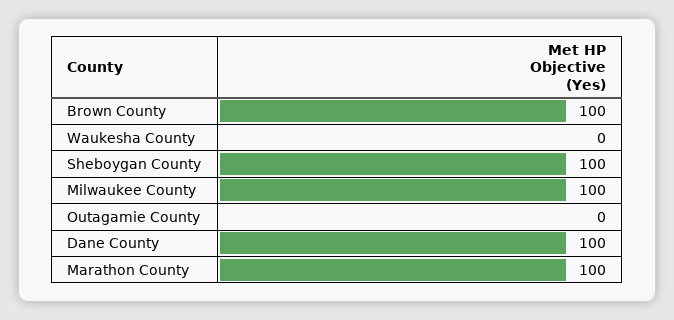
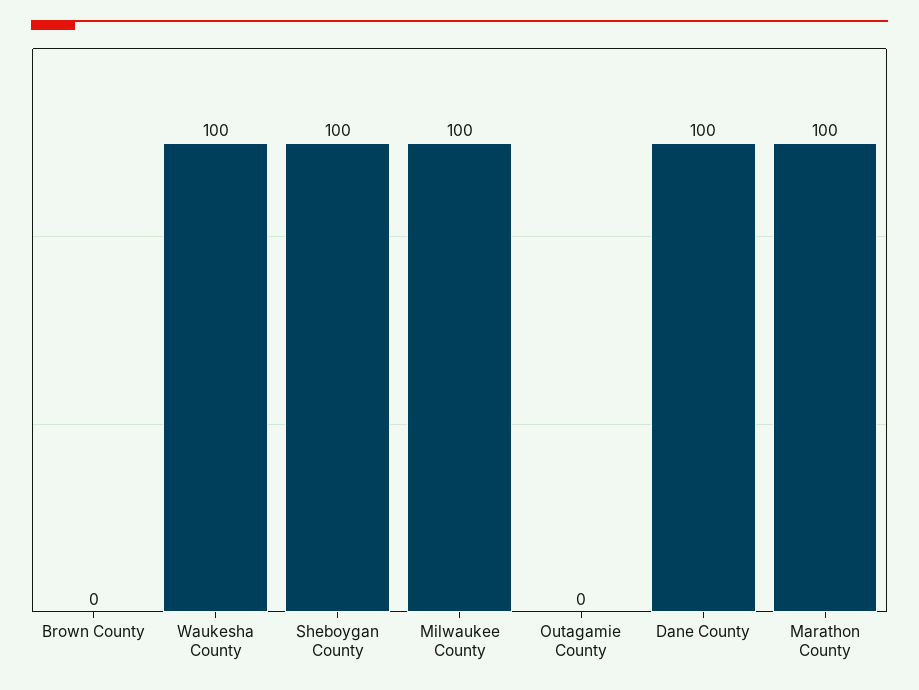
  {
-   "Brown County": 100,
+   "Brown County": 0,
-   "Waukesha County": 0,
+   "Waukesha County": 100,
    "Sheboygan County": 100,
    "Milwaukee County": 100,
    "Outagamie County": 0,
    "Dane County": 100,
    "Marathon County": 100
  }

